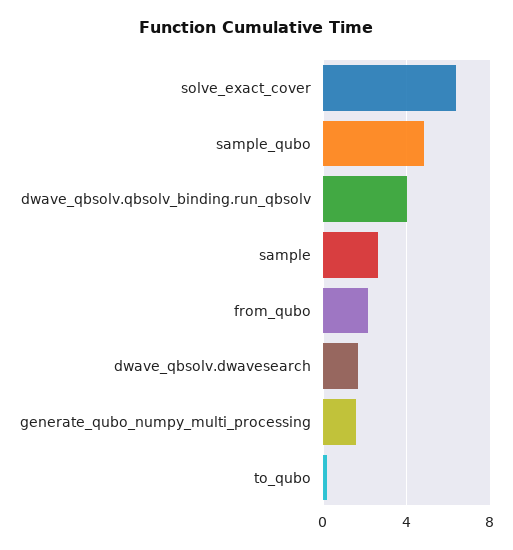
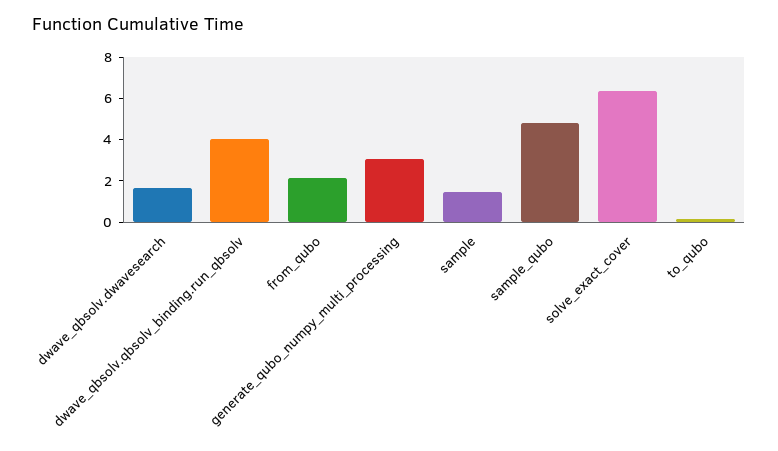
  {
    "solve_exact_cover": 6.5,
    "sample_qubo": 5,
    "dwave_qbsolv.qbsolv_binding.run_qbsolv": 4,
-   "sample": 2.5,
+   "sample": 1.5,
    "from_qubo": 2,
    "dwave_qbsolv.dwavesearch": 1.5,
-   "generate_qubo_numpy_multi_processing": 1.5,
+   "generate_qubo_numpy_multi_processing": 3,
    "to_qubo": 0
  }

